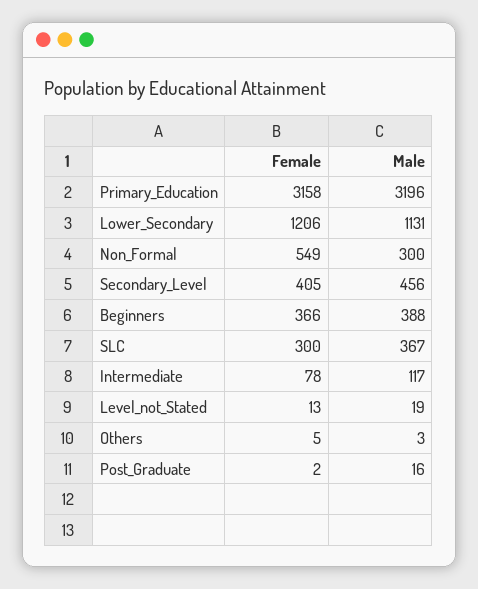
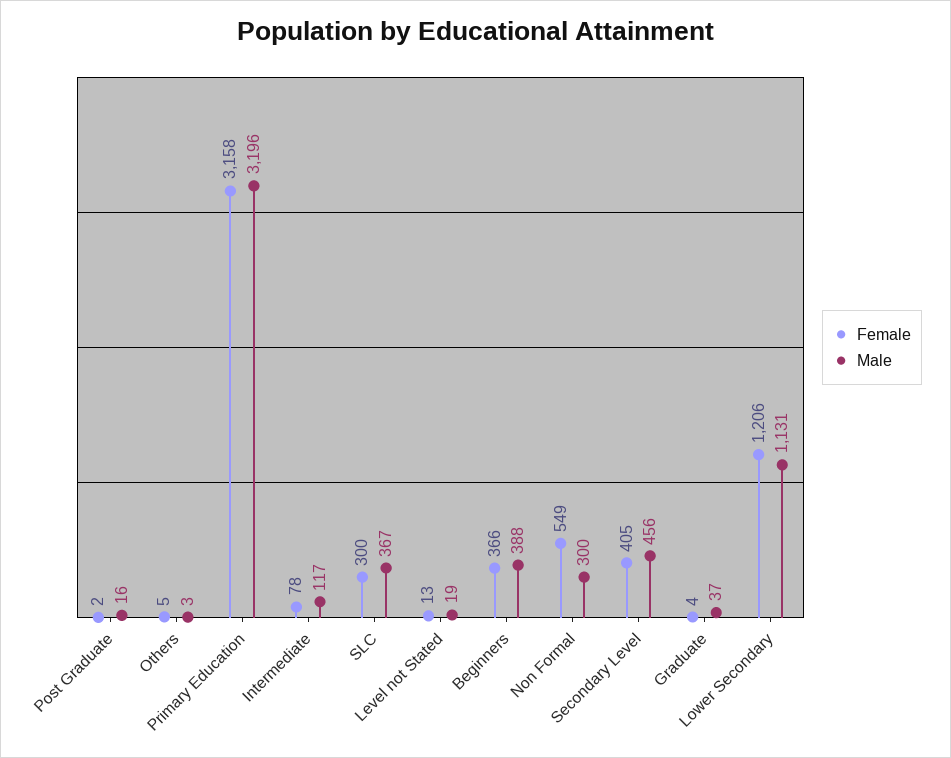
  {
    "Female": {
      "Primary_Education": 3158,
      "Lower_Secondary": 1206,
      "Non_Formal": 549,
      "Secondary_Level": 405,
      "Beginners": 366,
      "SLC": 300,
      "Intermediate": 78,
      "Level_not_Stated": 13,
      "Others": 5,
-     "Post_Graduate": 2
+     "Post_Graduate": 2,
+     "Graduate": 4
    },
    "Male": {
      "Primary_Education": 3196,
      "Lower_Secondary": 1131,
      "Non_Formal": 300,
      "Secondary_Level": 456,
      "Beginners": 388,
      "SLC": 367,
      "Intermediate": 117,
      "Level_not_Stated": 19,
      "Others": 3,
-     "Post_Graduate": 16
+     "Post_Graduate": 16,
+     "Graduate": 37
    }
  }

